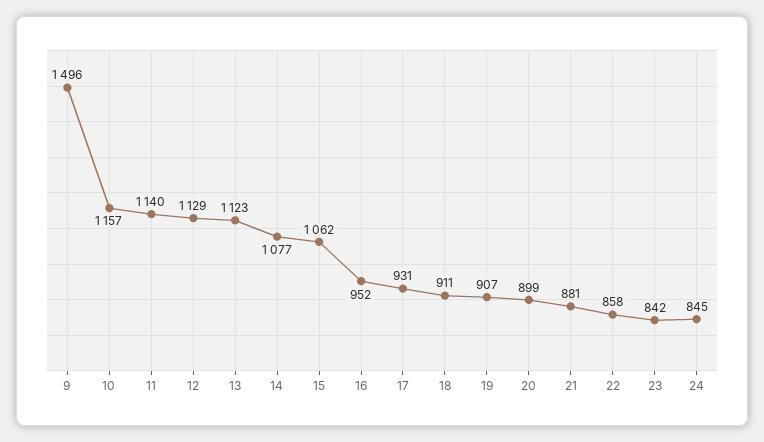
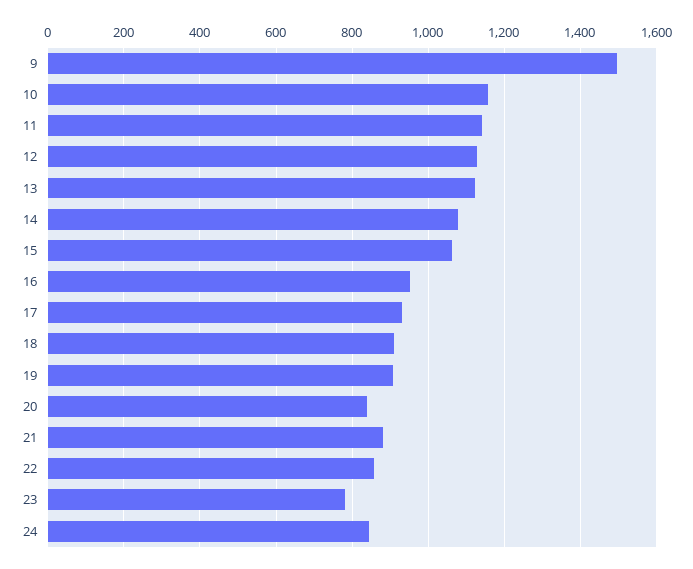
  {
    "9": 1496,
    "10": 1157,
    "11": 1140,
    "12": 1129,
    "13": 1123,
    "14": 1077,
    "15": 1062,
    "16": 952,
    "17": 931,
    "18": 911,
    "19": 907,
-   "20": 899,
+   "20": 840,
    "21": 881,
    "22": 858,
-   "23": 842,
+   "23": 780,
    "24": 845
  }

